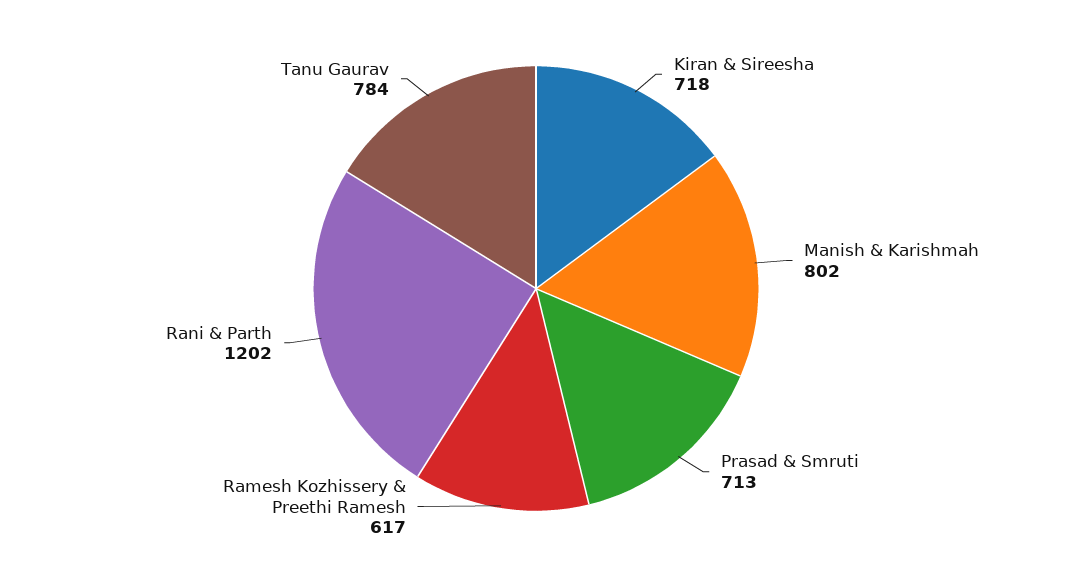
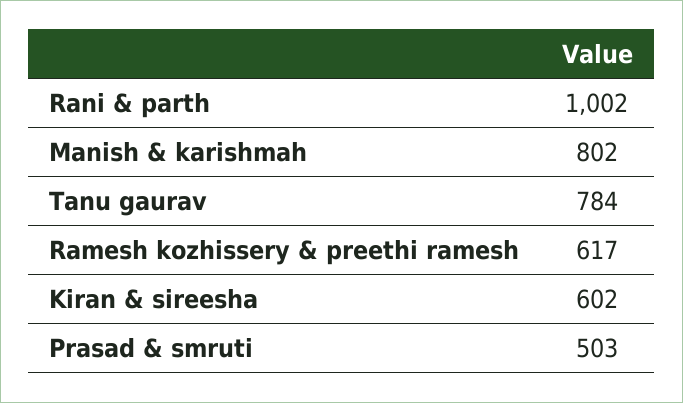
  {
-   "Kiran & Sireesha": 718,
+   "Kiran & Sireesha": 602,
    "Manish & Karishmah": 802,
-   "Prasad & Smruti": 713,
+   "Prasad & Smruti": 503,
    "Ramesh Kozhissery & Preethi Ramesh": 617,
-   "Rani & Parth": 1202,
+   "Rani & Parth": 1002,
    "Tanu Gaurav": 784
  }

